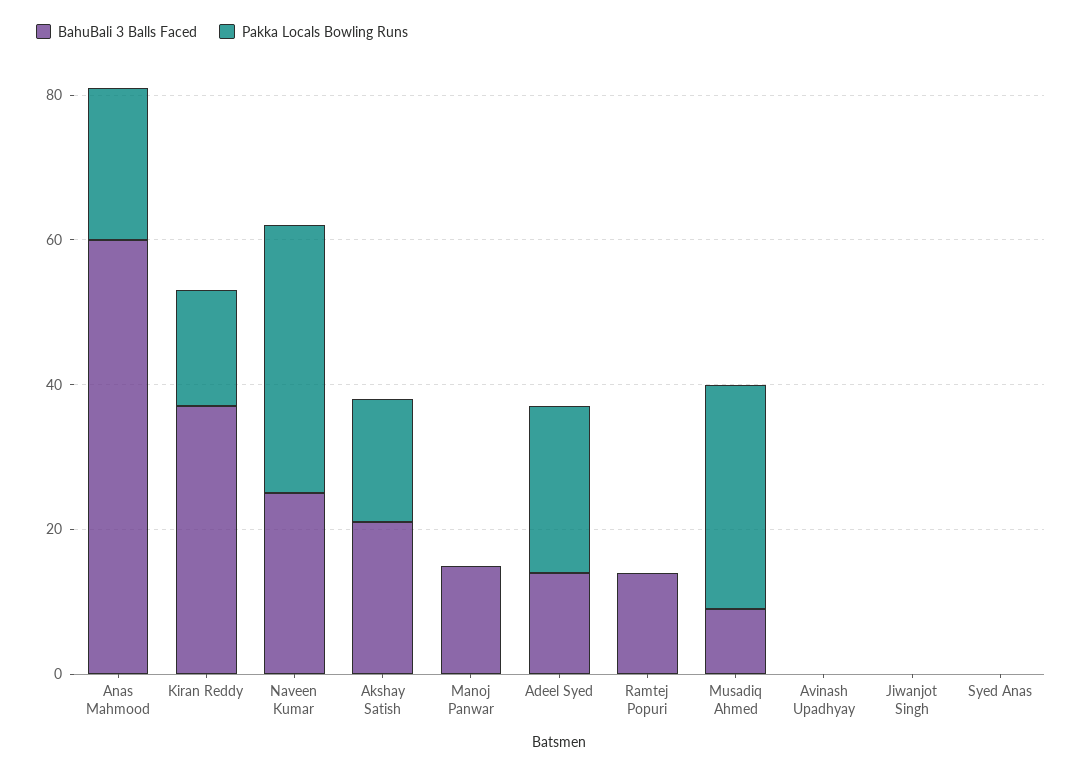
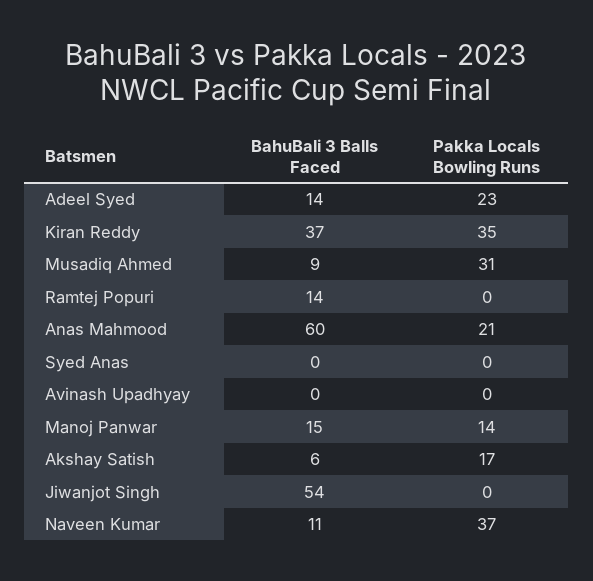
  {
    "BahuBali 3 Balls Faced": {
      "Anas Mahmood": 60,
      "Kiran Reddy": 37,
-     "Naveen Kumar": 25,
+     "Naveen Kumar": 11,
-     "Akshay Satish": 20,
+     "Akshay Satish": 6,
      "Manoj Panwar": 15,
      "Adeel Syed": 14,
      "Ramtej Popuri": 14,
      "Musadiq Ahmed": 9,
      "Avinash Upadhyay": 0,
-     "Jiwanjot Singh": 0,
+     "Jiwanjot Singh": 54,
      "Syed Anas": 0
    },
    "Pakka Locals Bowling Runs": {
      "Anas Mahmood": 21,
-     "Kiran Reddy": 15,
+     "Kiran Reddy": 35,
      "Naveen Kumar": 37,
      "Akshay Satish": 17,
-     "Manoj Panwar": 0,
+     "Manoj Panwar": 14,
      "Adeel Syed": 23,
      "Ramtej Popuri": 0,
      "Musadiq Ahmed": 31,
      "Avinash Upadhyay": 0,
      "Jiwanjot Singh": 0,
      "Syed Anas": 0
    }
  }

